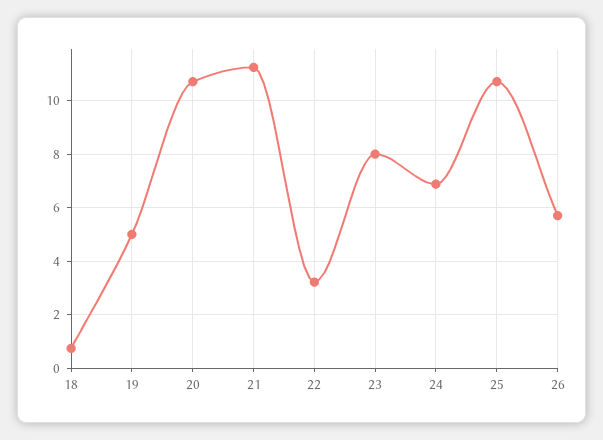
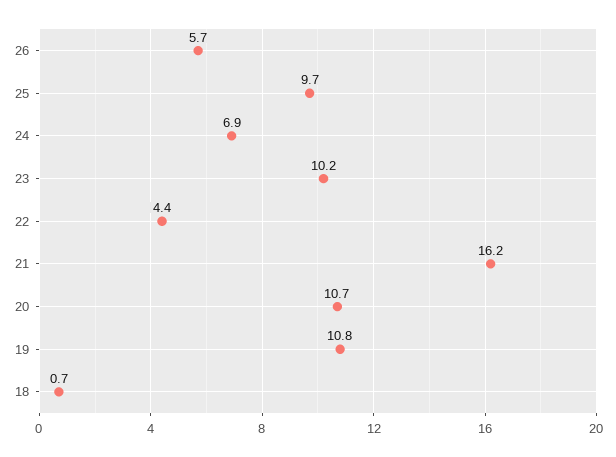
  {
    "18": 0.7,
-   "19": 5,
+   "19": 10.8,
    "20": 10.7,
-   "21": 11.25,
+   "21": 16.2,
-   "22": 3.25,
+   "22": 4.4,
-   "23": 8,
+   "23": 10.2,
    "24": 6.9,
-   "25": 10.75,
+   "25": 9.7,
    "26": 5.7
  }

